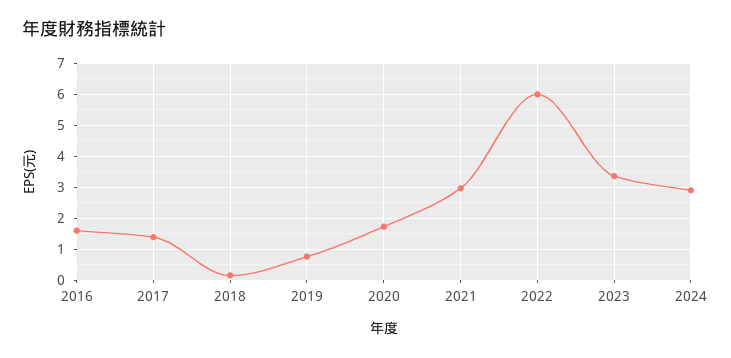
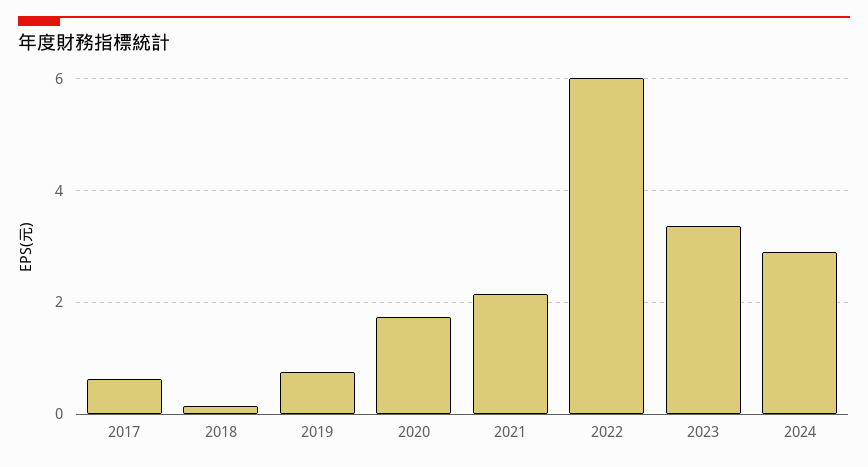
  {
-   "2016": 1.6,
-   "2017": 1.4,
+   "2017": 0.6,
    "2018": 0.2,
    "2019": 0.8,
    "2020": 1.8,
-   "2021": 3,
+   "2021": 2.2,
    "2022": 6,
    "2023": 3.4,
    "2024": 3
  }

